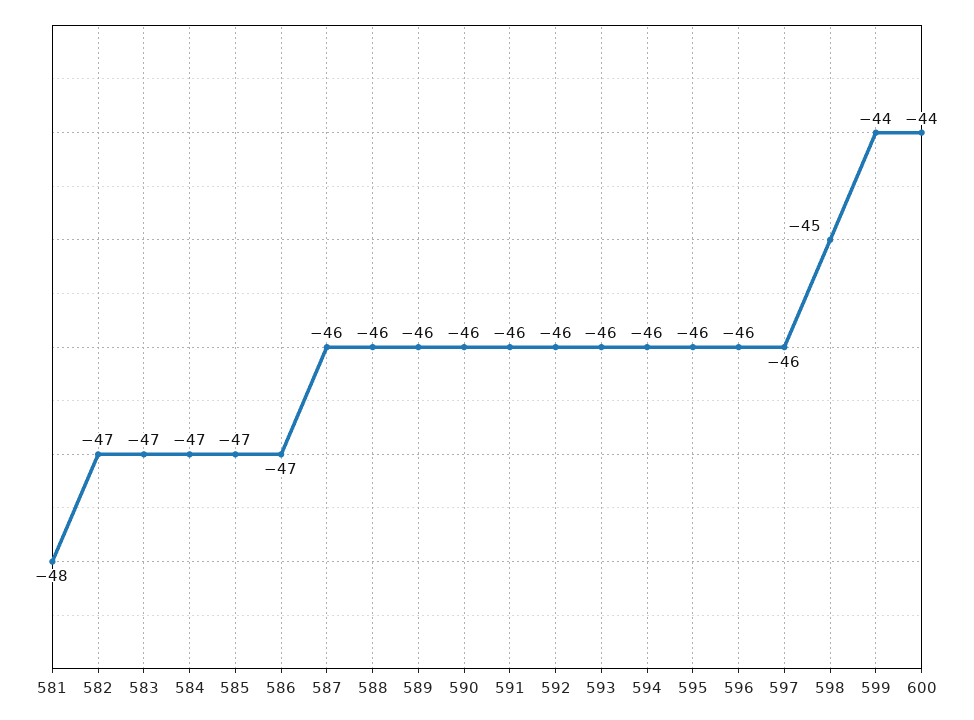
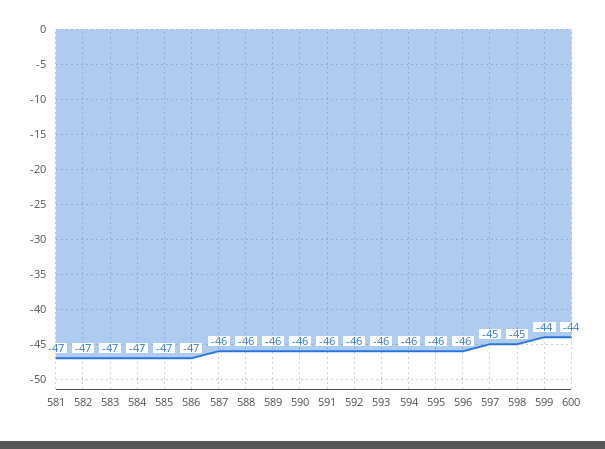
  {
-   "581": -48,
+   "581": -47,
    "582": -47,
    "583": -47,
    "584": -47,
    "585": -47,
    "586": -47,
    "587": -46,
    "588": -46,
    "589": -46,
    "590": -46,
    "591": -46,
    "592": -46,
    "593": -46,
    "594": -46,
    "595": -46,
    "596": -46,
-   "597": -46,
+   "597": -45,
    "598": -45,
    "599": -44,
    "600": -44
  }

